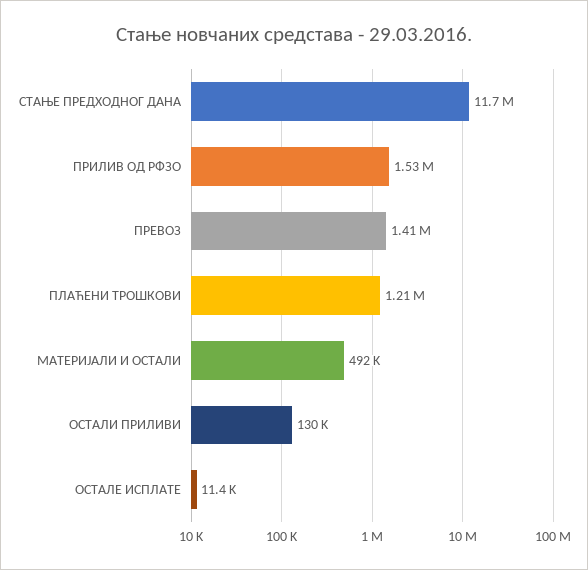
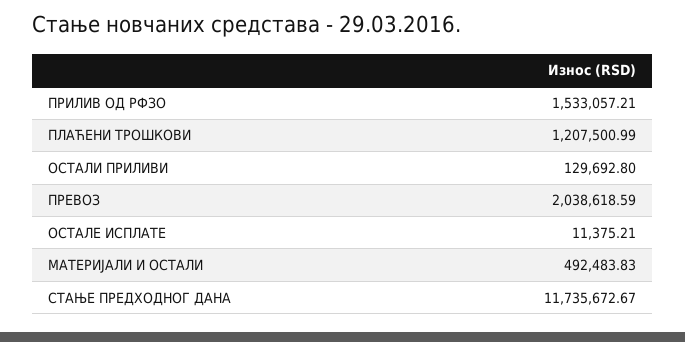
  {
    "СТАЊЕ ПРЕДХОДНОГ ДАНА": 11735672.67,
    "ПРИЛИВ ОД РФЗО": 1533057.21,
-   "ПРЕВОЗ": 1410000,
+   "ПРЕВОЗ": 2038618.59,
    "ПЛАЋЕНИ ТРОШКОВИ": 1207500.99,
    "МАТЕРИЈАЛИ И ОСТАЛИ": 492483.83,
    "ОСТАЛИ ПРИЛИВИ": 129692.8,
    "ОСТАЛЕ ИСПЛАТЕ": 11375.21
  }

